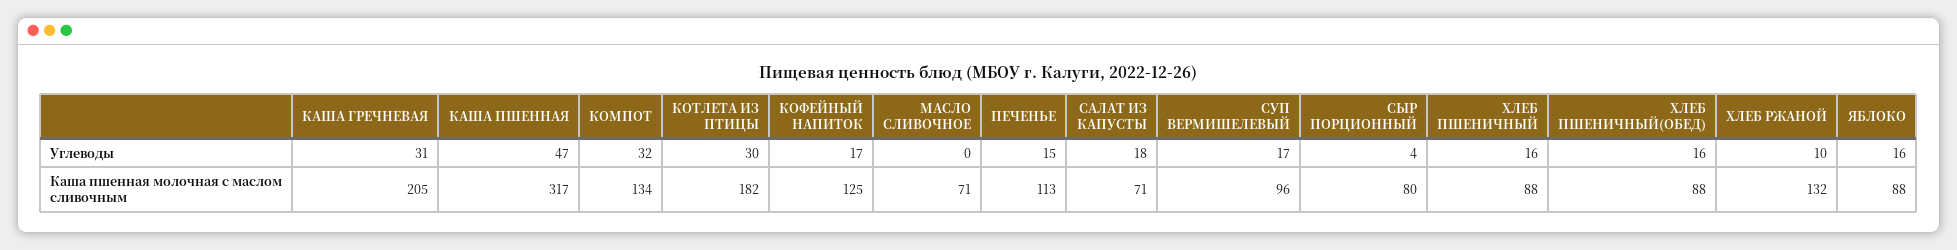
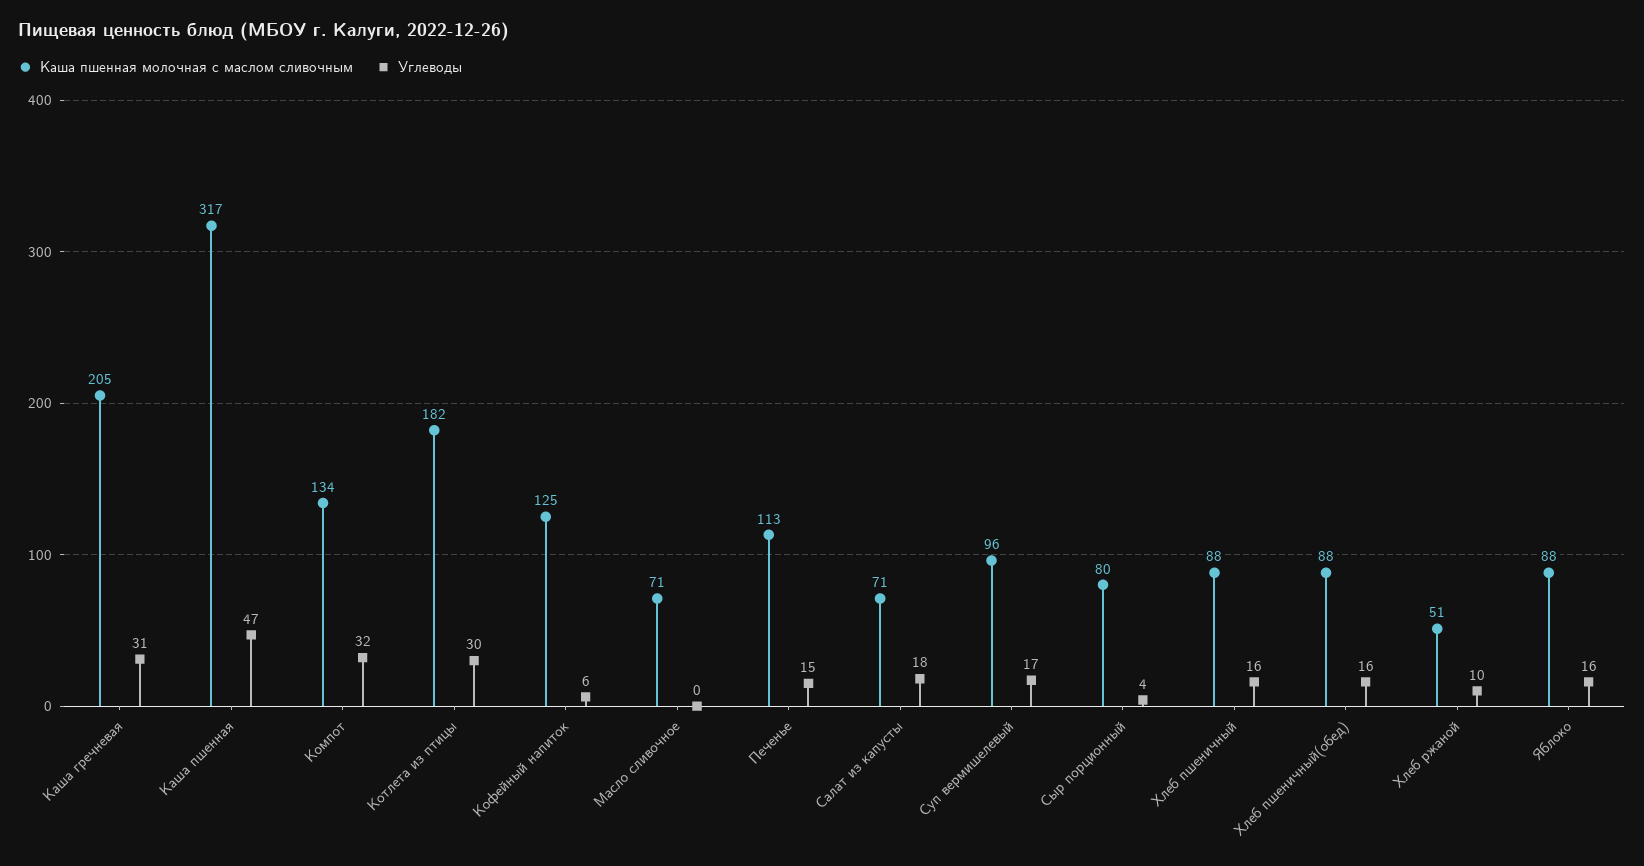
  {
    "Углеводы": {
      "КАША ГРЕЧНЕВАЯ": 31,
      "КАША ПШЕННАЯ": 47,
      "КОМПОТ": 32,
      "КОТЛЕТА ИЗ ПТИЦЫ": 30,
-     "КОФЕЙНЫЙ НАПИТОК": 17,
+     "КОФЕЙНЫЙ НАПИТОК": 6,
      "МАСЛО СЛИВОЧНОЕ": 0,
      "ПЕЧЕНЬЕ": 15,
      "САЛАТ ИЗ КАПУСТЫ": 18,
      "СУП ВЕРМИШЕЛЕВЫЙ": 17,
      "СЫР ПОРЦИОННЫЙ": 4,
      "ХЛЕБ ПШЕНИЧНЫЙ": 16,
      "ХЛЕБ ПШЕНИЧНЫЙ(ОБЕД)": 16,
      "ХЛЕБ РЖАНОЙ": 10,
      "ЯБЛОКО": 16
    },
    "Каша пшенная молочная с маслом сливочным": {
      "КАША ГРЕЧНЕВАЯ": 205,
      "КАША ПШЕННАЯ": 317,
      "КОМПОТ": 134,
      "КОТЛЕТА ИЗ ПТИЦЫ": 182,
      "КОФЕЙНЫЙ НАПИТОК": 125,
      "МАСЛО СЛИВОЧНОЕ": 71,
      "ПЕЧЕНЬЕ": 113,
      "САЛАТ ИЗ КАПУСТЫ": 71,
      "СУП ВЕРМИШЕЛЕВЫЙ": 96,
      "СЫР ПОРЦИОННЫЙ": 80,
      "ХЛЕБ ПШЕНИЧНЫЙ": 88,
      "ХЛЕБ ПШЕНИЧНЫЙ(ОБЕД)": 88,
-     "ХЛЕБ РЖАНОЙ": 132,
+     "ХЛЕБ РЖАНОЙ": 51,
      "ЯБЛОКО": 88
    }
  }

